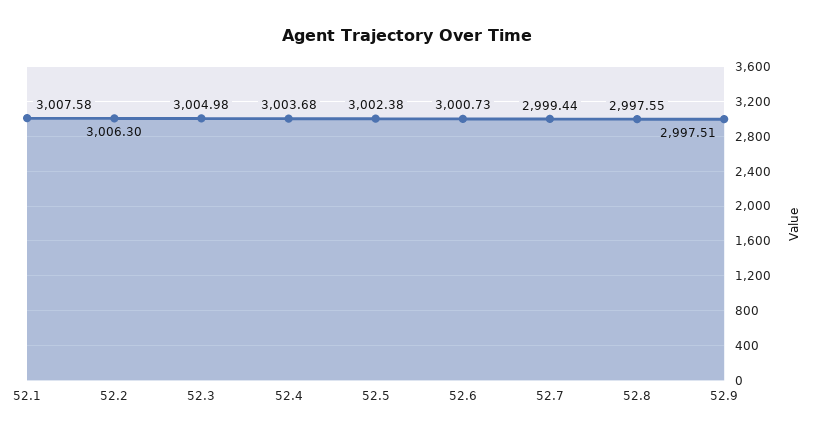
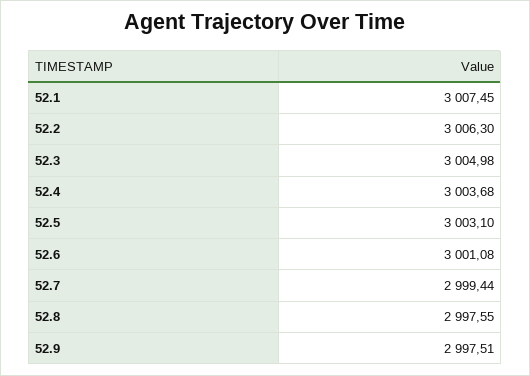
  {
-   "52.1": 3007.58,
+   "52.1": 3007.45,
    "52.2": 3006.3,
    "52.3": 3004.98,
    "52.4": 3003.68,
-   "52.5": 3002.38,
+   "52.5": 3003.1,
-   "52.6": 3000.73,
+   "52.6": 3001.08,
    "52.7": 2999.44,
    "52.8": 2997.55,
    "52.9": 2997.51
  }

